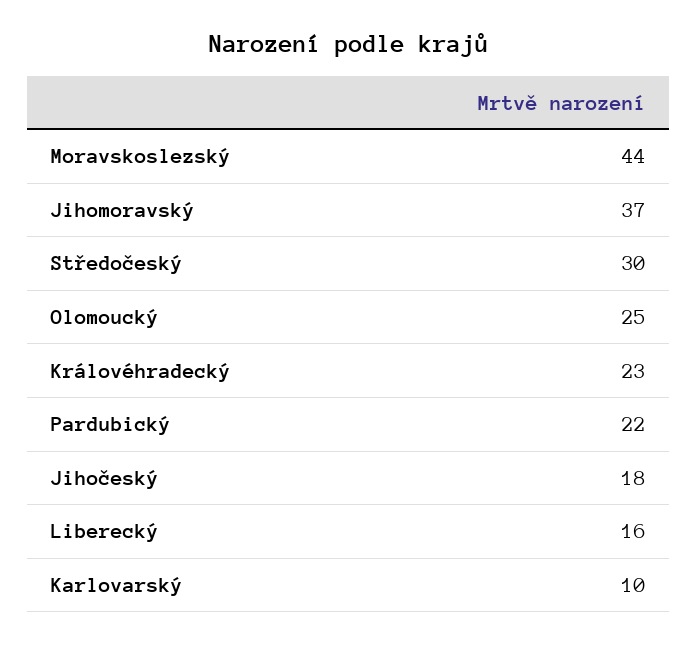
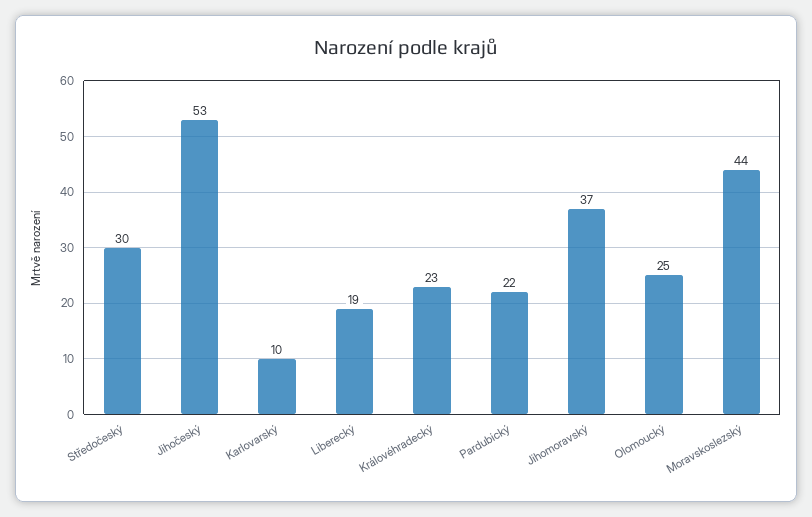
  {
    "Moravskoslezský": 44,
    "Jihomoravský": 37,
    "Středočeský": 30,
    "Olomoucký": 25,
    "Královéhradecký": 23,
    "Pardubický": 22,
-   "Jihočeský": 18,
+   "Jihočeský": 53,
-   "Liberecký": 16,
+   "Liberecký": 19,
    "Karlovarský": 10
  }

